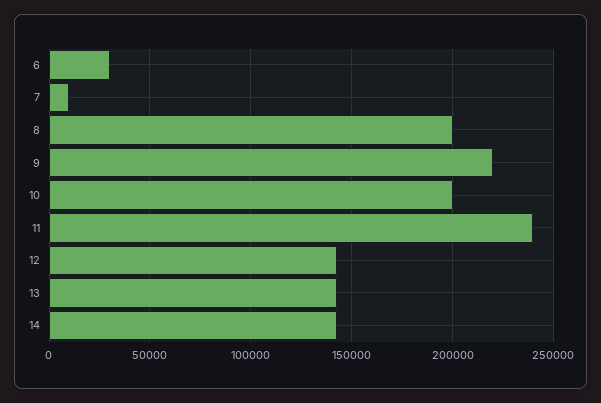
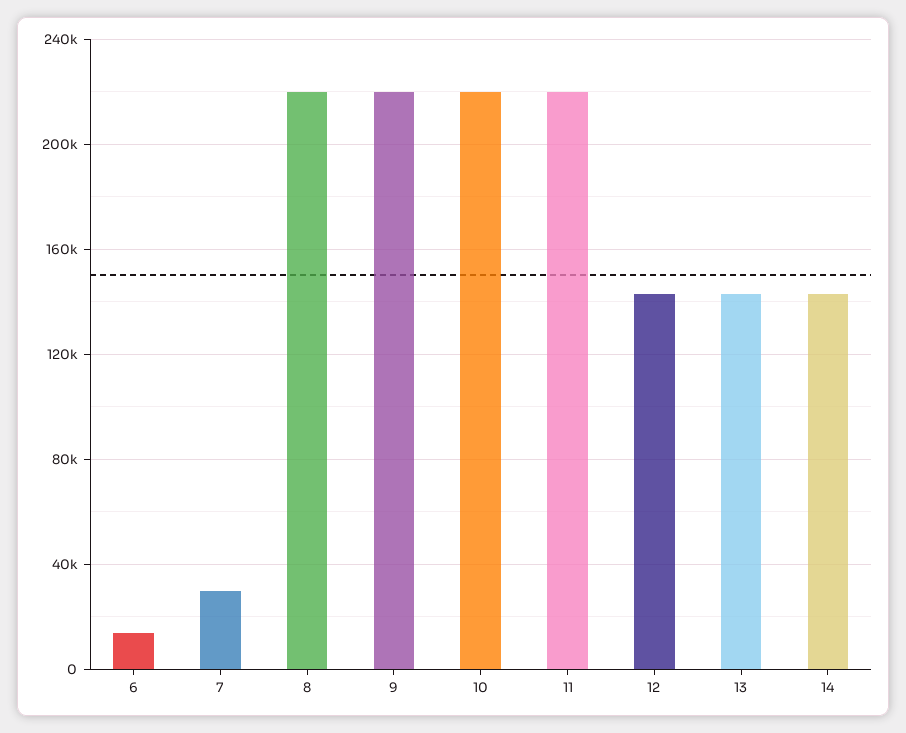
  {
-   "6": 30000,
+   "6": 15000,
-   "7": 10000,
+   "7": 30000,
-   "8": 200000,
+   "8": 220000,
    "9": 220000,
-   "10": 200000,
+   "10": 220000,
-   "11": 240000,
+   "11": 220000,
    "12": 145000,
    "13": 145000,
    "14": 145000
  }

